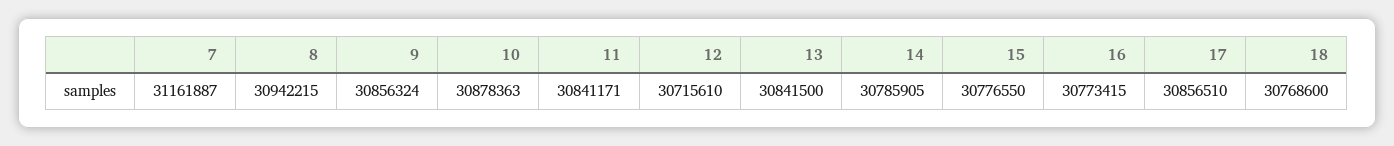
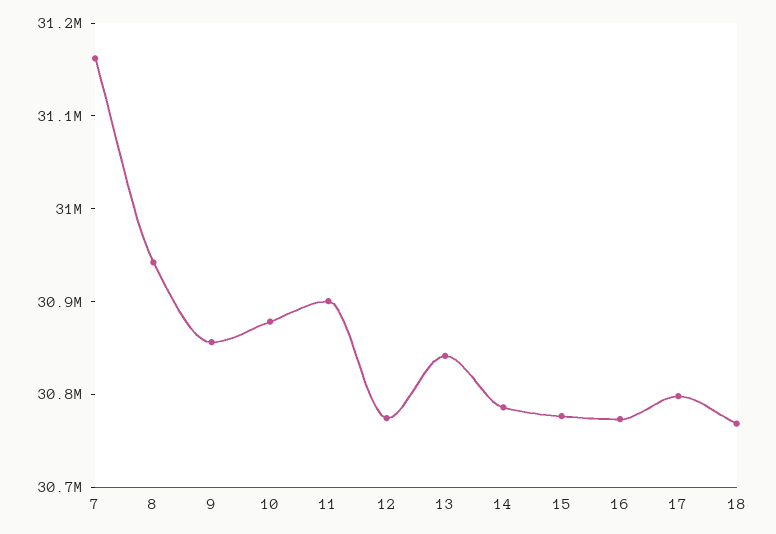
  {
    "7": 31161887,
    "8": 30942215,
    "9": 30856324,
    "10": 30878363,
-   "11": 30841171,
+   "11": 30900000,
-   "12": 30715610,
+   "12": 30780000,
    "13": 30841500,
    "14": 30785905,
    "15": 30776550,
    "16": 30773415,
-   "17": 30856510,
+   "17": 30800000,
    "18": 30768600
  }

